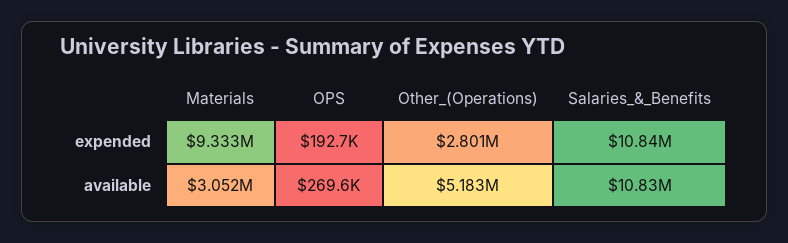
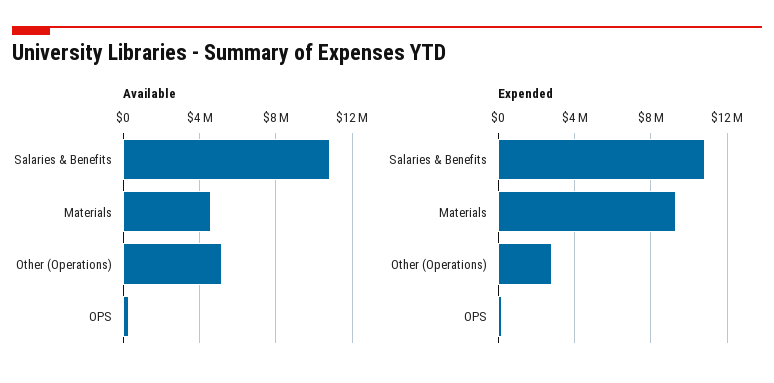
  {
    "expended": {
      "Materials": 9333000,
      "OPS": 192700,
      "Other_(Operations)": 2801000,
      "Salaries_&_Benefits": 10840000
    },
    "available": {
-     "Materials": 3052000,
+     "Materials": 4500000,
      "OPS": 269600,
      "Other_(Operations)": 5183000,
      "Salaries_&_Benefits": 10830000
    }
  }

